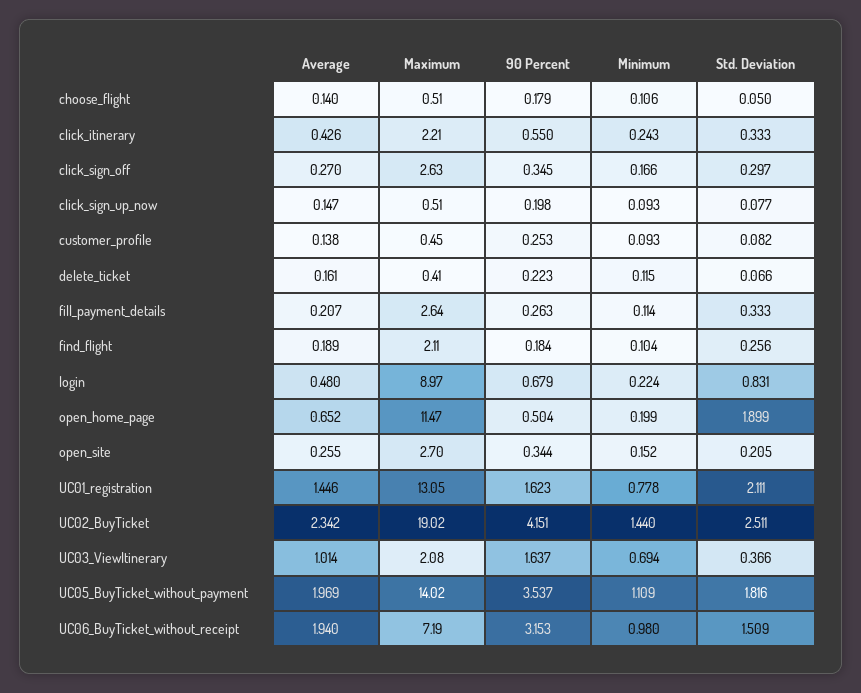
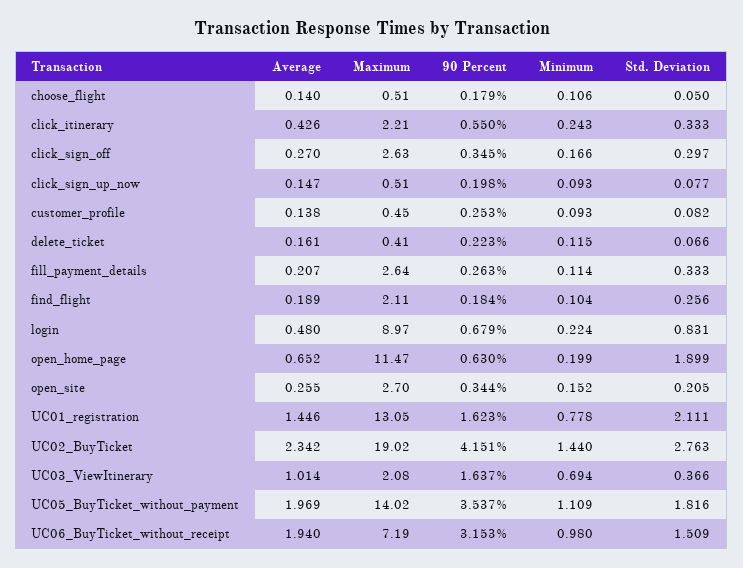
  {
    "Average": {
      "choose_flight": 0.14,
      "click_itinerary": 0.426,
      "click_sign_off": 0.27,
      "click_sign_up_now": 0.147,
      "customer_profile": 0.138,
      "delete_ticket": 0.161,
      "fill_payment_details": 0.207,
      "find_flight": 0.189,
      "login": 0.48,
      "open_home_page": 0.652,
      "open_site": 0.255,
      "UC01_registration": 1.446,
      "UC02_BuyTicket": 2.342,
      "UC03_ViewItinerary": 1.014,
      "UC05_BuyTicket_without_payment": 1.969,
      "UC06_BuyTicket_without_receipt": 1.94
    },
    "Maximum": {
      "choose_flight": 0.51,
      "click_itinerary": 2.21,
      "click_sign_off": 2.63,
      "click_sign_up_now": 0.51,
      "customer_profile": 0.45,
      "delete_ticket": 0.41,
      "fill_payment_details": 2.64,
      "find_flight": 2.11,
      "login": 8.97,
      "open_home_page": 11.47,
      "open_site": 2.7,
      "UC01_registration": 13.05,
      "UC02_BuyTicket": 19.02,
      "UC03_ViewItinerary": 2.08,
      "UC05_BuyTicket_without_payment": 14.02,
      "UC06_BuyTicket_without_receipt": 7.19
    },
    "90 Percent": {
      "choose_flight": 0.179,
      "click_itinerary": 0.55,
      "click_sign_off": 0.345,
      "click_sign_up_now": 0.198,
      "customer_profile": 0.253,
      "delete_ticket": 0.223,
      "fill_payment_details": 0.263,
      "find_flight": 0.184,
      "login": 0.679,
-     "open_home_page": 0.504,
+     "open_home_page": 0.63,
      "open_site": 0.344,
      "UC01_registration": 1.623,
      "UC02_BuyTicket": 4.151,
      "UC03_ViewItinerary": 1.637,
      "UC05_BuyTicket_without_payment": 3.537,
      "UC06_BuyTicket_without_receipt": 3.153
    },
    "Minimum": {
      "choose_flight": 0.106,
      "click_itinerary": 0.243,
      "click_sign_off": 0.166,
      "click_sign_up_now": 0.093,
      "customer_profile": 0.093,
      "delete_ticket": 0.115,
      "fill_payment_details": 0.114,
      "find_flight": 0.104,
      "login": 0.224,
      "open_home_page": 0.199,
      "open_site": 0.152,
      "UC01_registration": 0.778,
      "UC02_BuyTicket": 1.44,
      "UC03_ViewItinerary": 0.694,
      "UC05_BuyTicket_without_payment": 1.109,
      "UC06_BuyTicket_without_receipt": 0.98
    },
    "Std. Deviation": {
      "choose_flight": 0.05,
      "click_itinerary": 0.333,
      "click_sign_off": 0.297,
      "click_sign_up_now": 0.077,
      "customer_profile": 0.082,
      "delete_ticket": 0.066,
      "fill_payment_details": 0.333,
      "find_flight": 0.256,
      "login": 0.831,
      "open_home_page": 1.899,
      "open_site": 0.205,
      "UC01_registration": 2.111,
-     "UC02_BuyTicket": 2.511,
+     "UC02_BuyTicket": 2.763,
      "UC03_ViewItinerary": 0.366,
      "UC05_BuyTicket_without_payment": 1.816,
      "UC06_BuyTicket_without_receipt": 1.509
    }
  }

